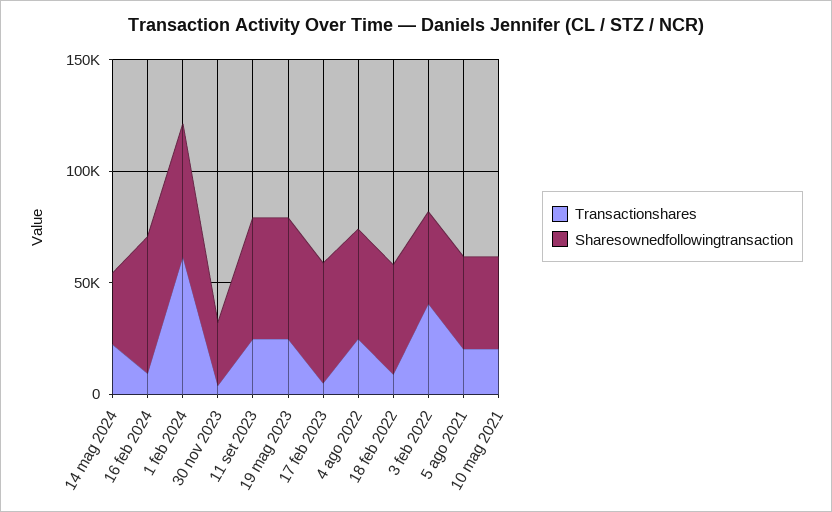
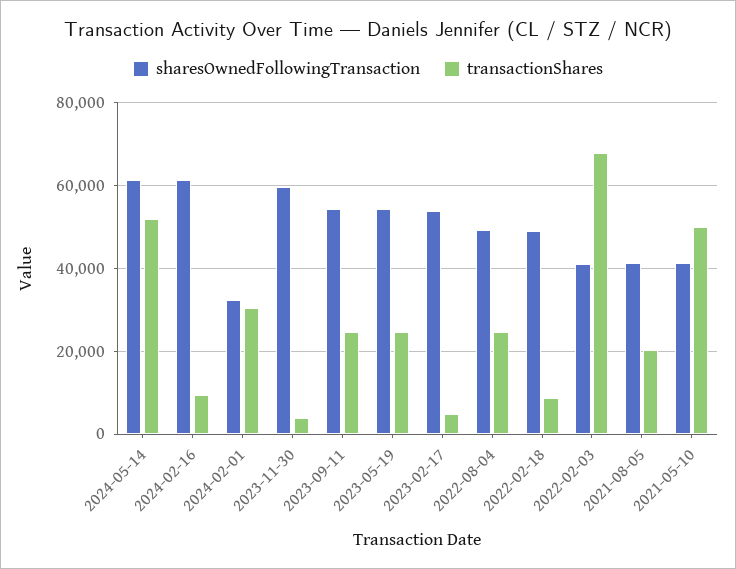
  {
    "Transactionshares": {
-     "14 mag 2024": 20000,
+     "14 mag 2024": 52000,
      "16 feb 2024": 10000,
-     "1 feb 2024": 60000,
+     "1 feb 2024": 30000,
      "30 nov 2023": 4000,
      "11 set 2023": 24000,
      "19 mag 2023": 24000,
      "17 feb 2023": 4000,
      "4 ago 2022": 24000,
      "18 feb 2022": 8000,
-     "3 feb 2022": 40000,
+     "3 feb 2022": 68000,
      "5 ago 2021": 20000,
-     "10 mag 2021": 20000
+     "10 mag 2021": 50000
    },
    "Sharesownedfollowingtransaction": {
-     "14 mag 2024": 30000,
+     "14 mag 2024": 62000,
      "16 feb 2024": 62000,
-     "1 feb 2024": 60000,
+     "1 feb 2024": 32000,
-     "30 nov 2023": 30000,
+     "30 nov 2023": 60000,
      "11 set 2023": 54000,
      "19 mag 2023": 54000,
      "17 feb 2023": 54000,
      "4 ago 2022": 50000,
      "18 feb 2022": 50000,
      "3 feb 2022": 42000,
      "5 ago 2021": 42000,
      "10 mag 2021": 42000
    }
  }

